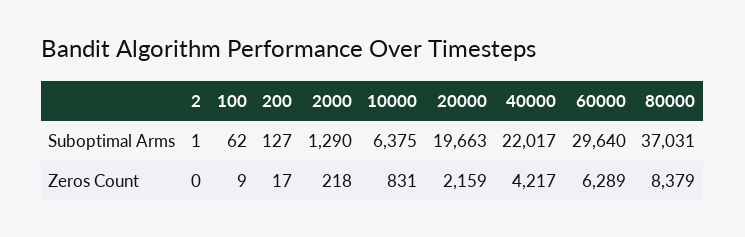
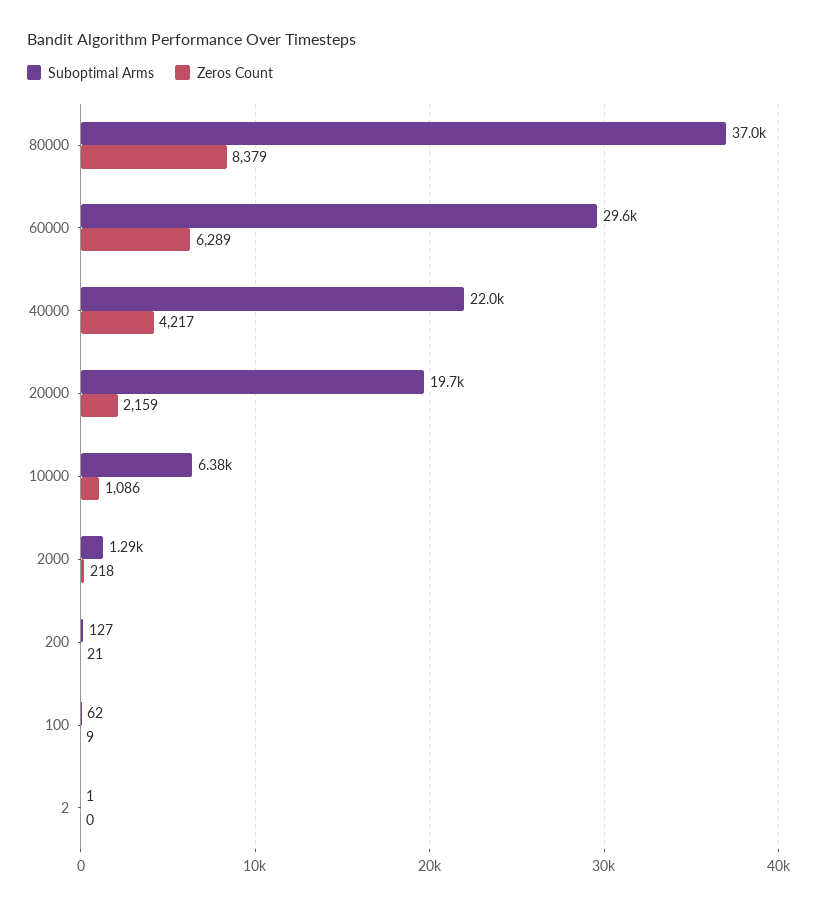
  {
    "Suboptimal Arms": {
      "2": 1,
      "100": 62,
      "200": 127,
      "2000": 1290,
      "10000": 6375,
      "20000": 19663,
      "40000": 22017,
      "60000": 29640,
      "80000": 37031
    },
    "Zeros Count": {
      "2": 0,
      "100": 9,
-     "200": 17,
+     "200": 21,
      "2000": 218,
-     "10000": 831,
+     "10000": 1086,
      "20000": 2159,
      "40000": 4217,
      "60000": 6289,
      "80000": 8379
    }
  }

